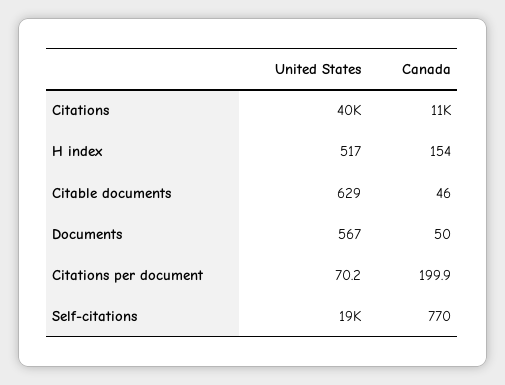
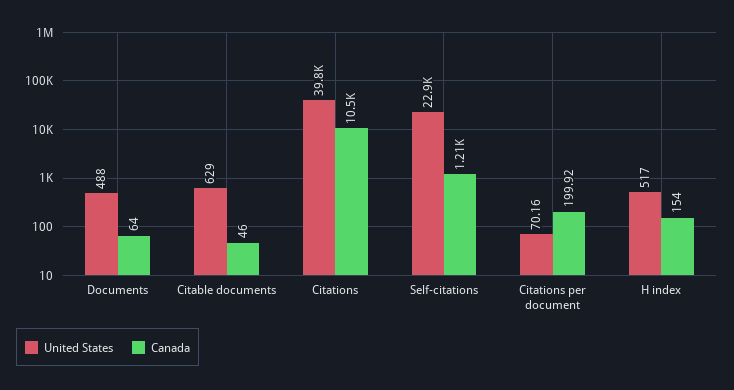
  {
    "United States": {
      "Citations": 39800,
      "H index": 517,
      "Citable documents": 629,
-     "Documents": 567,
+     "Documents": 488,
      "Citations per document": 70.16,
-     "Self-citations": 19000
+     "Self-citations": 22900
    },
    "Canada": {
      "Citations": 10500,
      "H index": 154,
      "Citable documents": 46,
-     "Documents": 50,
+     "Documents": 64,
      "Citations per document": 199.92,
-     "Self-citations": 770
+     "Self-citations": 1210
    }
  }

